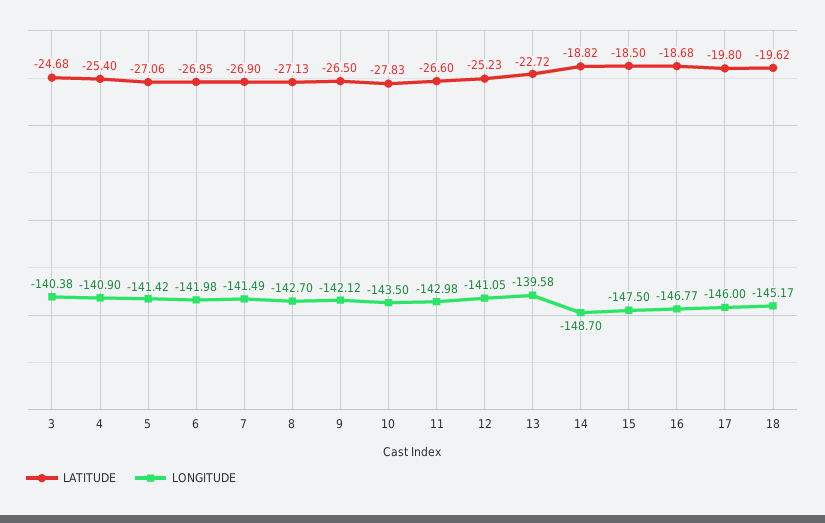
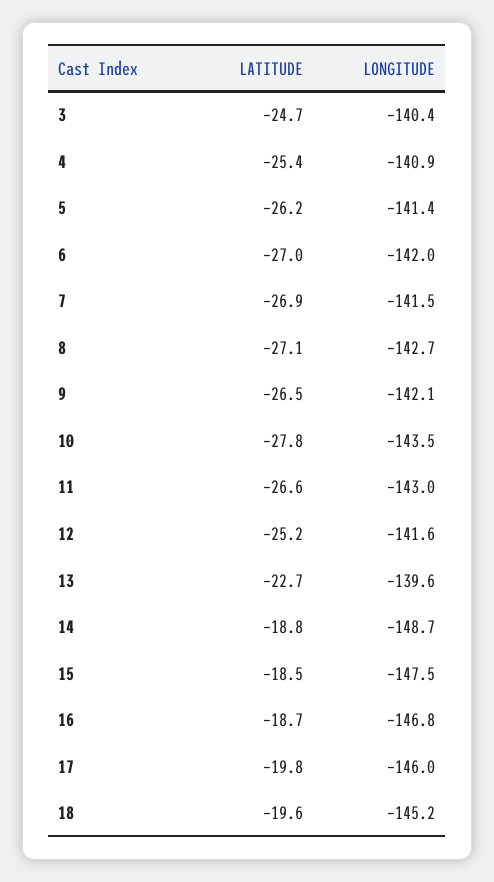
  {
    "LATITUDE": {
      "3": -24.68,
      "4": -25.4,
-     "5": -27.06,
+     "5": -26.2,
      "6": -26.95,
      "7": -26.9,
      "8": -27.13,
      "9": -26.5,
      "10": -27.83,
      "11": -26.6,
      "12": -25.23,
      "13": -22.72,
      "14": -18.82,
      "15": -18.5,
      "16": -18.68,
      "17": -19.8,
      "18": -19.62
    },
    "LONGITUDE": {
      "3": -140.38,
      "4": -140.9,
      "5": -141.42,
      "6": -141.98,
      "7": -141.49,
      "8": -142.7,
      "9": -142.12,
      "10": -143.5,
      "11": -142.98,
-     "12": -141.05,
+     "12": -141.6,
      "13": -139.58,
      "14": -148.7,
      "15": -147.5,
      "16": -146.77,
      "17": -146,
      "18": -145.17
    }
  }

